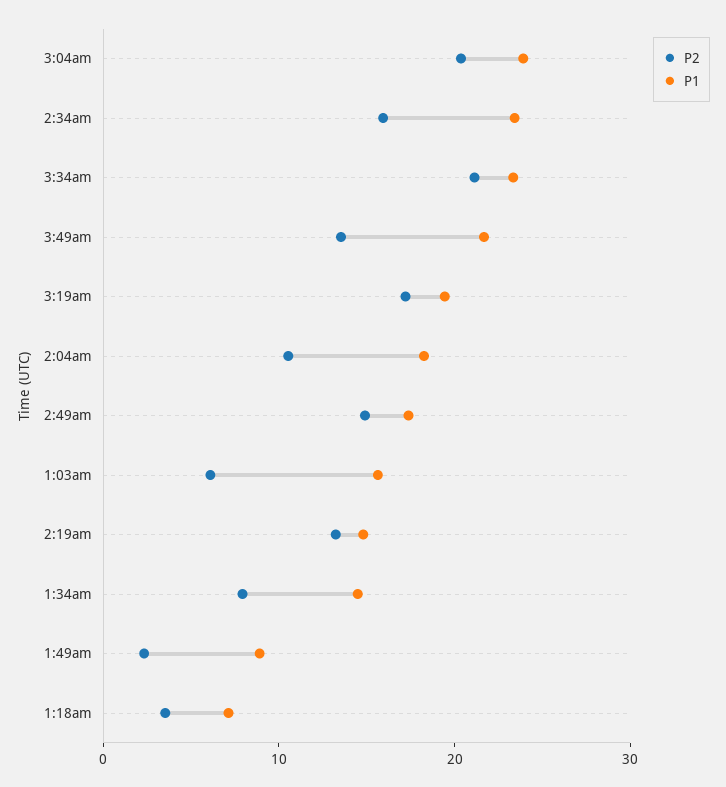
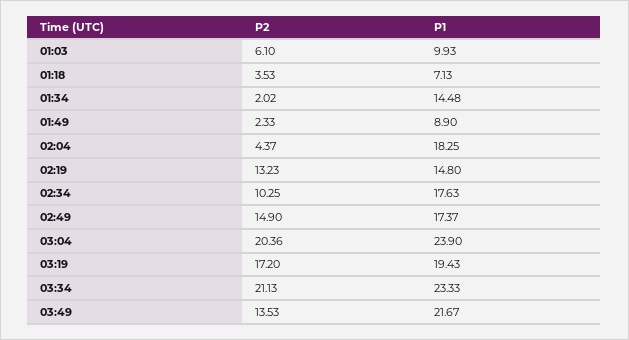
  {
    "P2": {
      "3:04am": 20.36,
-     "2:34am": 16,
+     "2:34am": 10.25,
      "3:34am": 21.13,
      "3:49am": 13.53,
      "3:19am": 17.2,
-     "2:04am": 10,
+     "2:04am": 4.37,
      "2:49am": 14.9,
      "1:03am": 6.1,
      "2:19am": 13.23,
-     "1:34am": 8,
+     "1:34am": 2.02,
      "1:49am": 2.33,
      "1:18am": 3.53
    },
    "P1": {
      "3:04am": 23.9,
-     "2:34am": 24,
+     "2:34am": 17.63,
      "3:34am": 23.33,
      "3:49am": 21.67,
      "3:19am": 19.43,
      "2:04am": 18.25,
      "2:49am": 17.37,
-     "1:03am": 16,
+     "1:03am": 9.93,
      "2:19am": 14.8,
      "1:34am": 14.48,
      "1:49am": 8.9,
      "1:18am": 7.13
    }
  }

